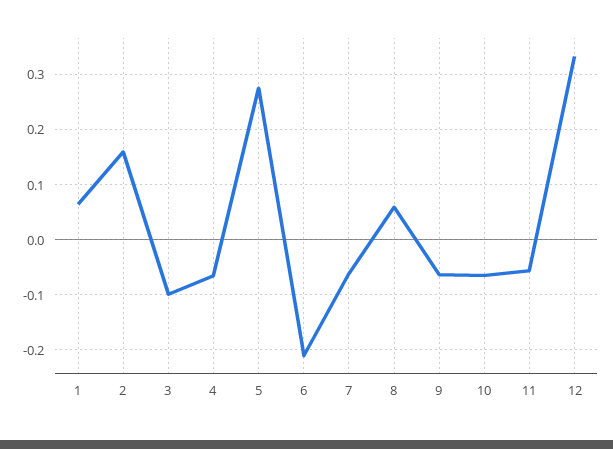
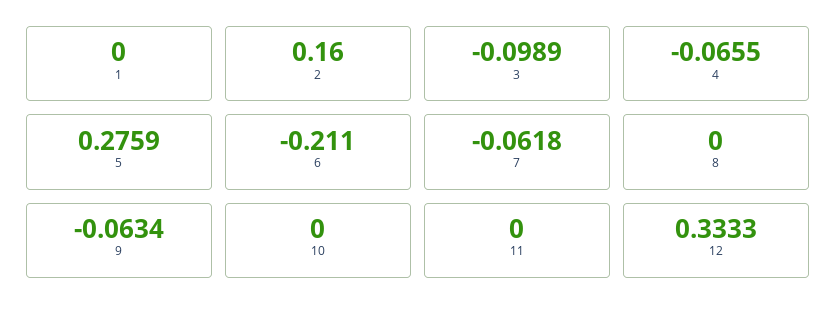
  {
-   "1": 0.06,
+   "1": 0,
    "2": 0.16,
    "3": -0.0989,
    "4": -0.0655,
    "5": 0.2759,
    "6": -0.211,
    "7": -0.0618,
-   "8": 0.06,
+   "8": 0,
    "9": -0.0634,
-   "10": -0.06,
+   "10": 0,
-   "11": -0.06,
+   "11": 0,
    "12": 0.3333
  }

